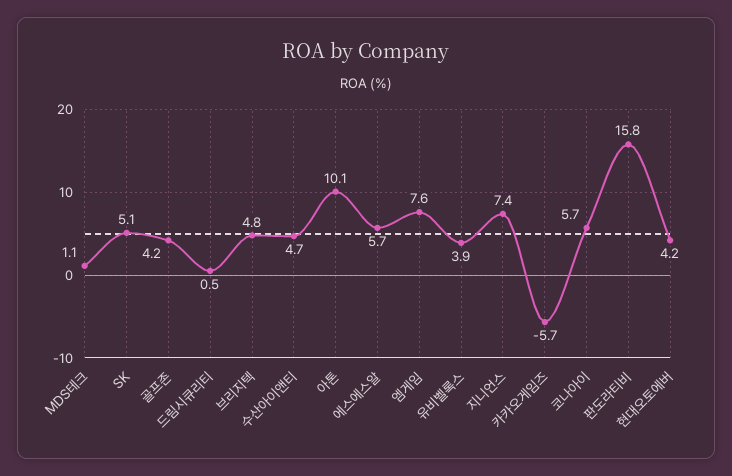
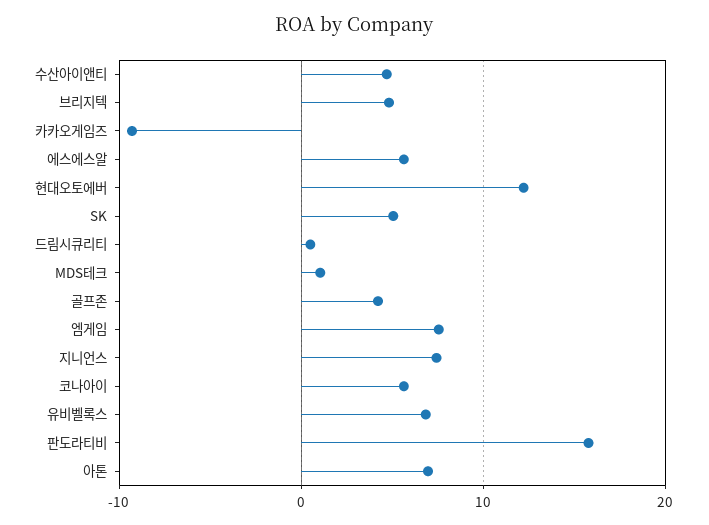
  {
    "MDS테크": 1.1,
    "SK": 5.1,
    "골프존": 4.2,
    "드림시큐리티": 0.5,
    "브리지텍": 4.8,
    "수산아이앤티": 4.7,
-   "아톤": 10.1,
+   "아톤": 7,
    "에스에스알": 5.7,
    "엠게임": 7.6,
-   "유비벨록스": 3.9,
+   "유비벨록스": 7,
    "지니언스": 7.4,
-   "카카오게임즈": -5.7,
+   "카카오게임즈": -9,
    "코나아이": 5.7,
    "판도라티비": 15.8,
-   "현대오토에버": 4.2
+   "현대오토에버": 12
  }

